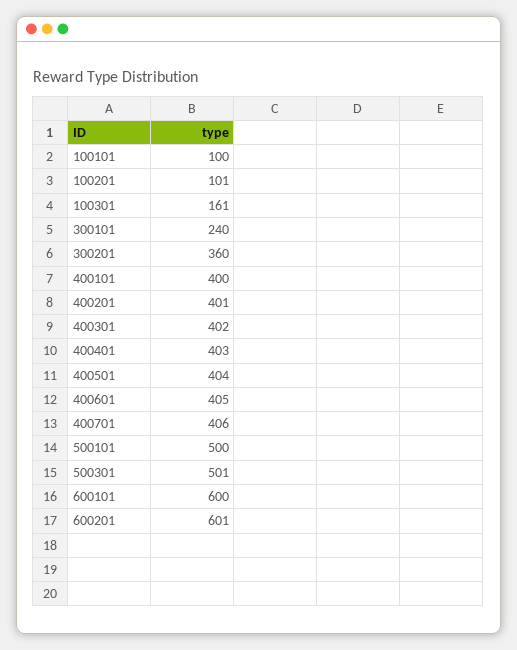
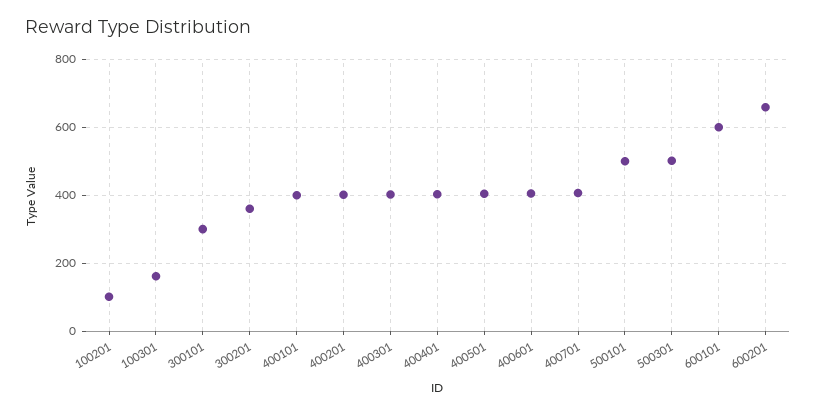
  {
-   "100101": 100,
    "100201": 101,
    "100301": 161,
-   "300101": 240,
+   "300101": 300,
    "300201": 360,
    "400101": 400,
    "400201": 401,
    "400301": 402,
    "400401": 403,
    "400501": 404,
    "400601": 405,
    "400701": 406,
    "500101": 500,
    "500301": 501,
    "600101": 600,
-   "600201": 601
+   "600201": 660
  }

